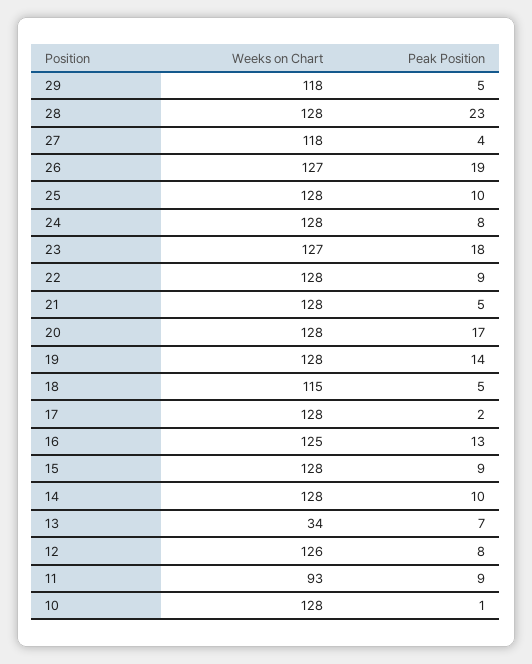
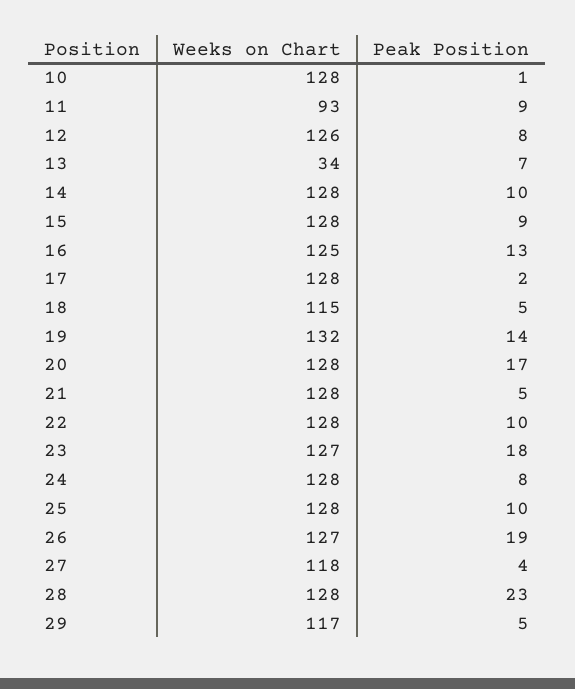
  {
    "Weeks on Chart": {
-     "29": 118,
+     "29": 117,
      "28": 128,
      "27": 118,
      "26": 127,
      "25": 128,
      "24": 128,
      "23": 127,
      "22": 128,
      "21": 128,
      "20": 128,
-     "19": 128,
+     "19": 132,
      "18": 115,
      "17": 128,
      "16": 125,
      "15": 128,
      "14": 128,
      "13": 34,
      "12": 126,
      "11": 93,
      "10": 128
    },
    "Peak Position": {
      "29": 5,
      "28": 23,
      "27": 4,
      "26": 19,
      "25": 10,
      "24": 8,
      "23": 18,
-     "22": 9,
+     "22": 10,
      "21": 5,
      "20": 17,
      "19": 14,
      "18": 5,
      "17": 2,
      "16": 13,
      "15": 9,
      "14": 10,
      "13": 7,
      "12": 8,
      "11": 9,
      "10": 1
    }
  }

